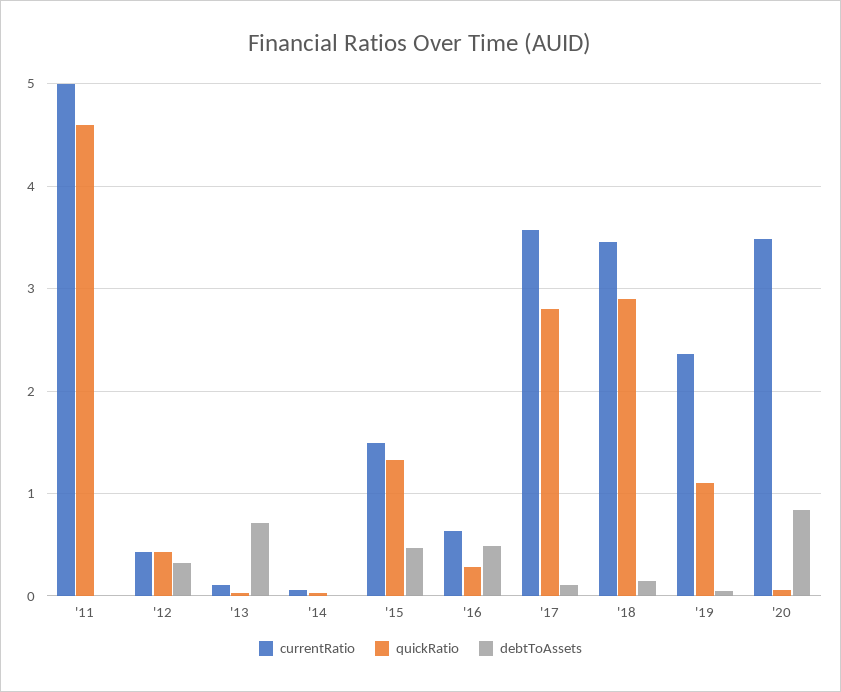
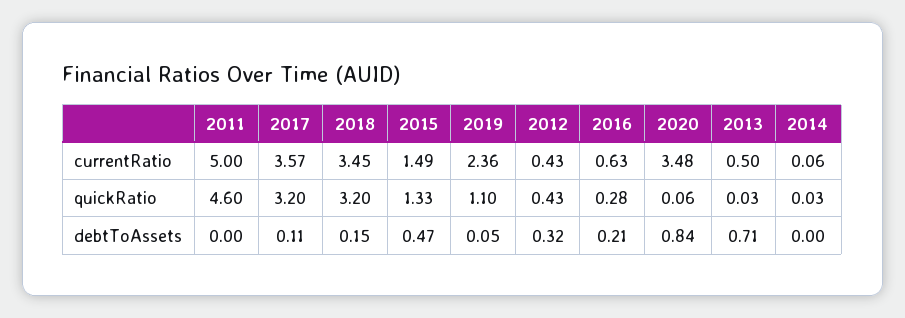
  {
    "currentRatio": {
      "'11": 5,
      "'12": 0.43,
-     "'13": 0.1,
+     "'13": 0.5,
      "'14": 0.06,
      "'15": 1.49,
      "'16": 0.63,
      "'17": 3.57,
      "'18": 3.45,
      "'19": 2.36,
      "'20": 3.48
    },
    "quickRatio": {
      "'11": 4.6,
      "'12": 0.43,
      "'13": 0.03,
      "'14": 0.03,
      "'15": 1.33,
      "'16": 0.28,
-     "'17": 2.8,
+     "'17": 3.2,
-     "'18": 2.9,
+     "'18": 3.2,
      "'19": 1.1,
      "'20": 0.06
    },
    "debtToAssets": {
      "'11": 0,
      "'12": 0.32,
      "'13": 0.71,
      "'14": 0,
      "'15": 0.47,
-     "'16": 0.5,
+     "'16": 0.21,
      "'17": 0.11,
      "'18": 0.15,
      "'19": 0.05,
      "'20": 0.84
    }
  }

